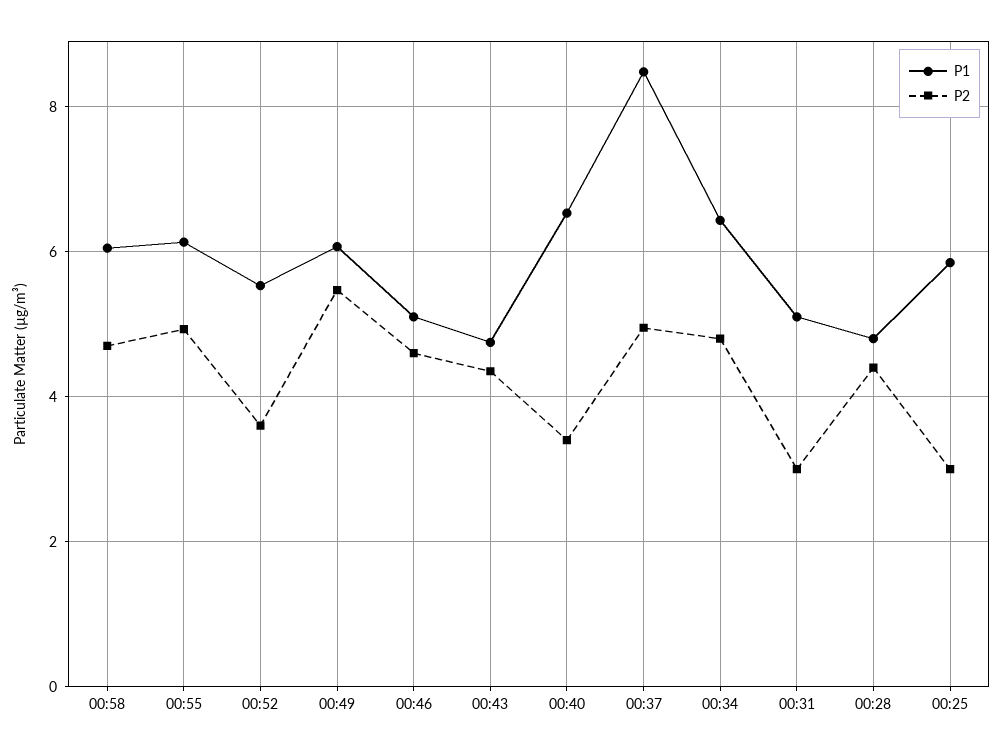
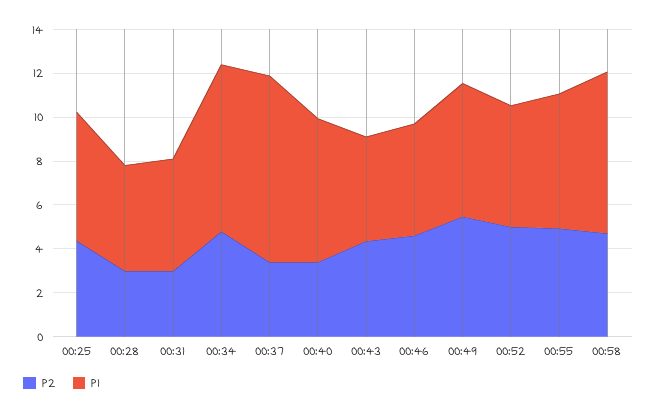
  {
    "P1": {
-     "00:58": 6,
+     "00:58": 7.5,
      "00:55": 6.2,
      "00:52": 5.6,
      "00:49": 6,
      "00:46": 5.2,
      "00:43": 4.8,
      "00:40": 6.6,
      "00:37": 8.4,
-     "00:34": 6.4,
+     "00:34": 7.5,
      "00:31": 5.2,
      "00:28": 4.8,
      "00:25": 5.8
    },
    "P2": {
      "00:58": 4.8,
      "00:55": 5,
-     "00:52": 3.6,
+     "00:52": 5,
      "00:49": 5.4,
      "00:46": 4.6,
      "00:43": 4.4,
      "00:40": 3.4,
-     "00:37": 5,
+     "00:37": 3.5,
      "00:34": 4.8,
      "00:31": 3,
-     "00:28": 4.4,
+     "00:28": 3,
-     "00:25": 3
+     "00:25": 4.5
    }
  }

